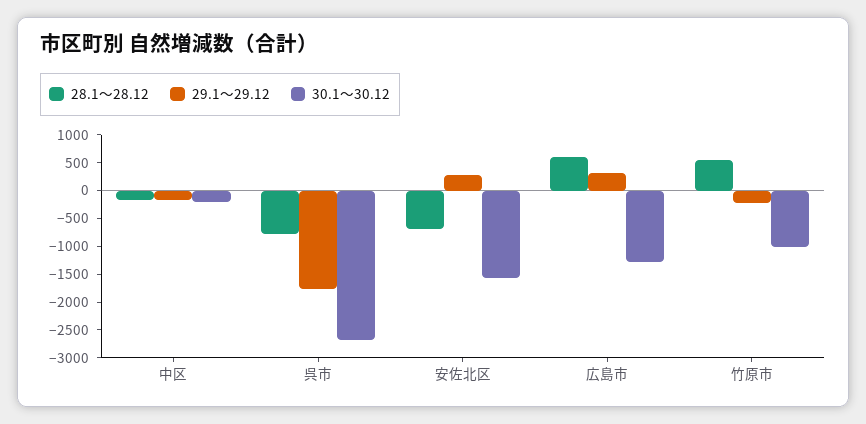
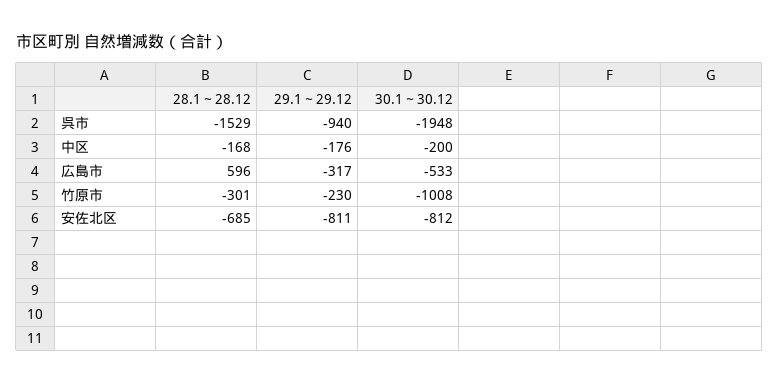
  {
    "28.1～28.12": {
      "中区": -168,
-     "呉市": -750,
+     "呉市": -1529,
      "安佐北区": -685,
      "広島市": 596,
-     "竹原市": 500
+     "竹原市": -301
    },
    "29.1～29.12": {
      "中区": -176,
-     "呉市": -1750,
+     "呉市": -940,
-     "安佐北区": 250,
+     "安佐北区": -811,
-     "広島市": 250,
+     "広島市": -317,
      "竹原市": -230
    },
    "30.1～30.12": {
      "中区": -200,
-     "呉市": -2750,
+     "呉市": -1948,
-     "安佐北区": -1500,
+     "安佐北区": -812,
-     "広島市": -1250,
+     "広島市": -533,
      "竹原市": -1008
    }
  }

